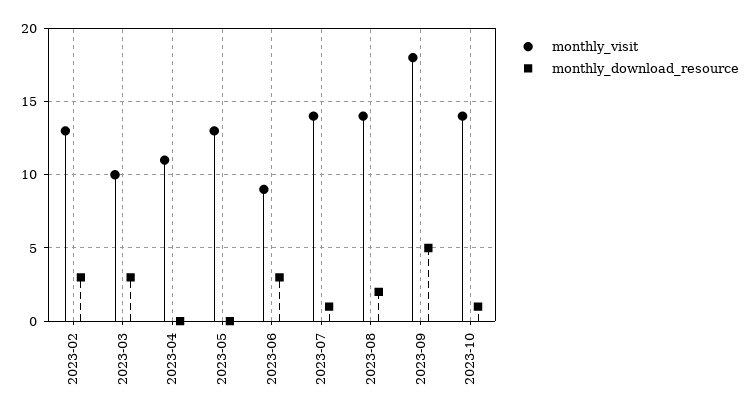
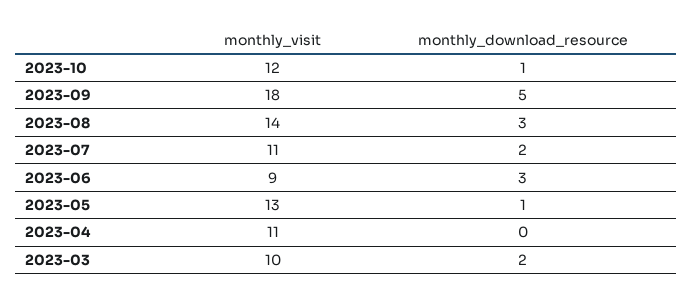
  {
    "monthly_visit": {
-     "2023-02": 13,
      "2023-03": 10,
      "2023-04": 11,
      "2023-05": 13,
      "2023-06": 9,
-     "2023-07": 14,
+     "2023-07": 11,
      "2023-08": 14,
      "2023-09": 18,
-     "2023-10": 14
+     "2023-10": 12
    },
    "monthly_download_resource": {
-     "2023-02": 3,
-     "2023-03": 3,
+     "2023-03": 2,
      "2023-04": 0,
-     "2023-05": 0,
+     "2023-05": 1,
      "2023-06": 3,
-     "2023-07": 1,
+     "2023-07": 2,
-     "2023-08": 2,
+     "2023-08": 3,
      "2023-09": 5,
      "2023-10": 1
    }
  }

